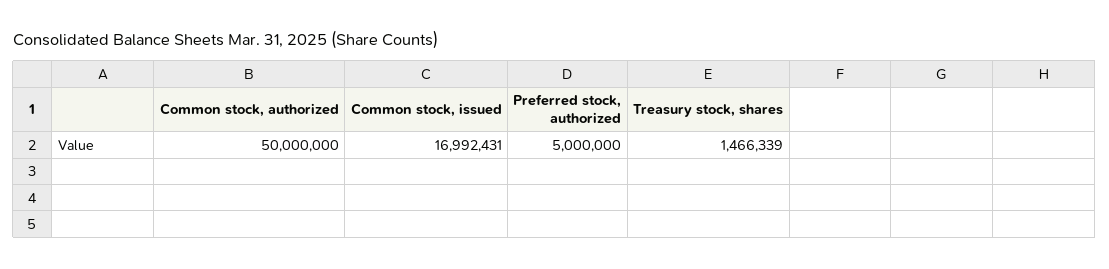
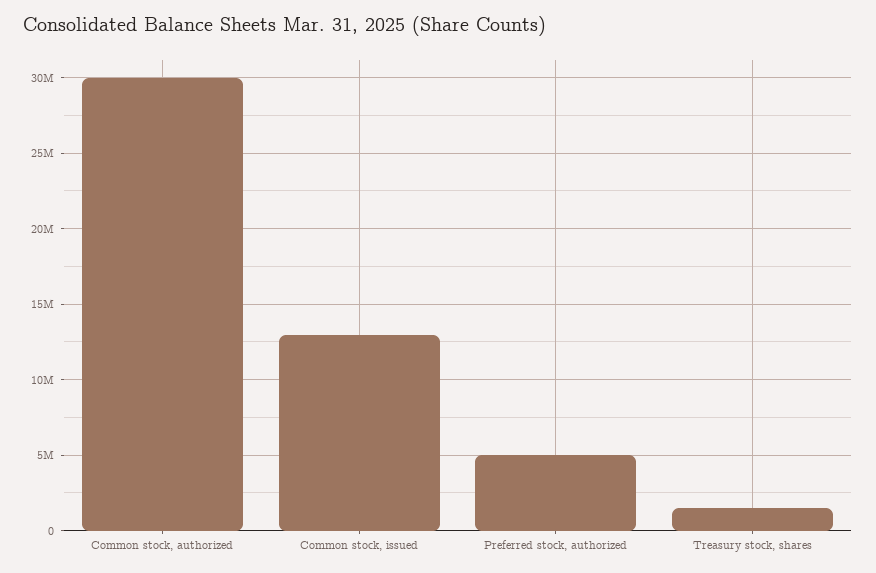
  {
-   "Common stock, authorized": 50000000,
+   "Common stock, authorized": 30000000,
-   "Common stock, issued": 16992431,
+   "Common stock, issued": 13000000,
    "Preferred stock, authorized": 5000000,
    "Treasury stock, shares": 1466339
  }

